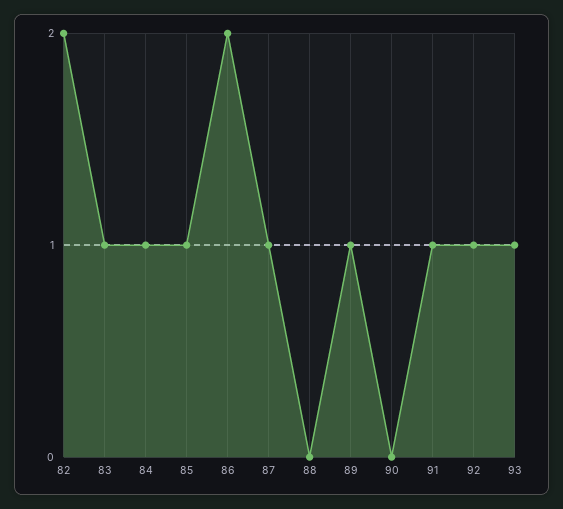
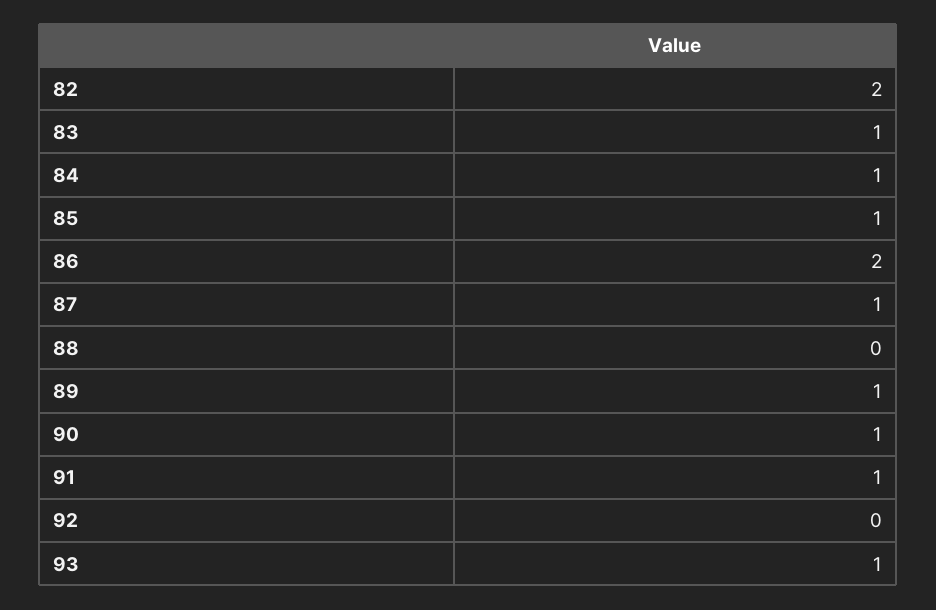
  {
    "82": 2,
    "83": 1,
    "84": 1,
    "85": 1,
    "86": 2,
    "87": 1,
    "88": 0,
    "89": 1,
-   "90": 0,
+   "90": 1,
    "91": 1,
-   "92": 1,
+   "92": 0,
    "93": 1
  }

